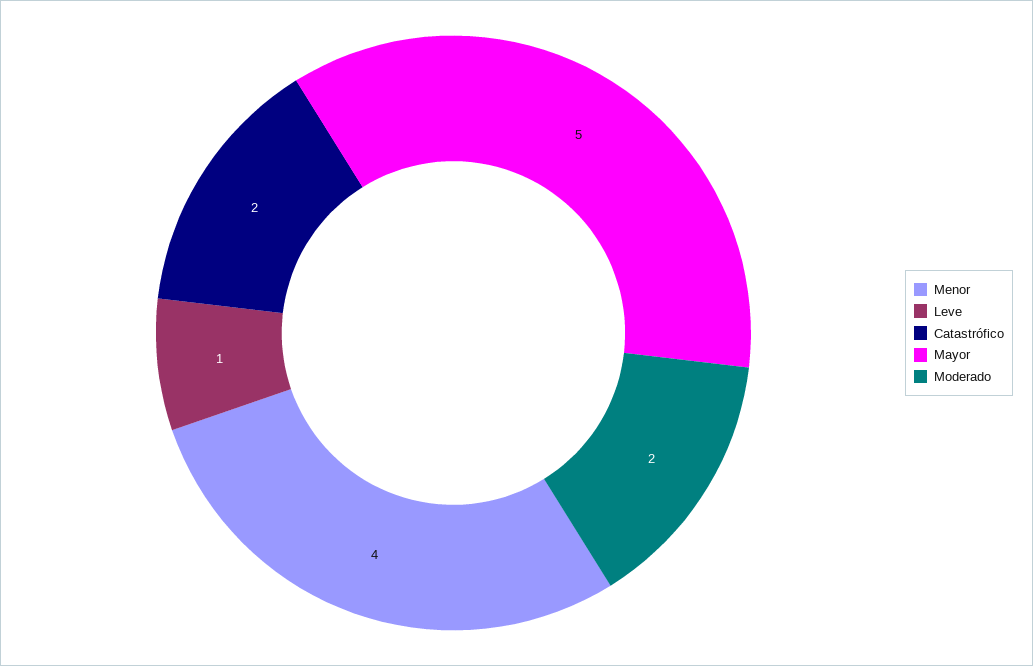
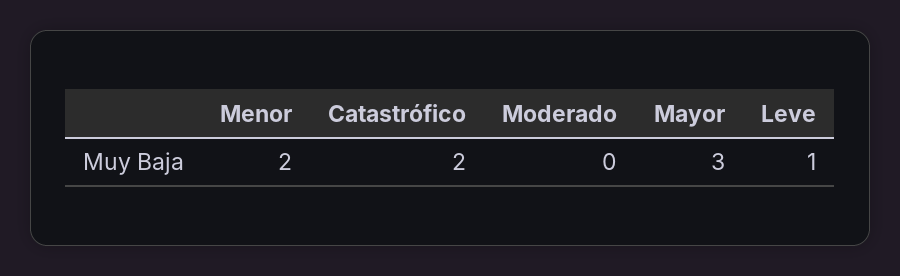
  {
-   "Menor": 4,
+   "Menor": 2,
    "Leve": 1,
    "Catastrófico": 2,
-   "Mayor": 5,
+   "Mayor": 3,
-   "Moderado": 2
+   "Moderado": 0
  }

